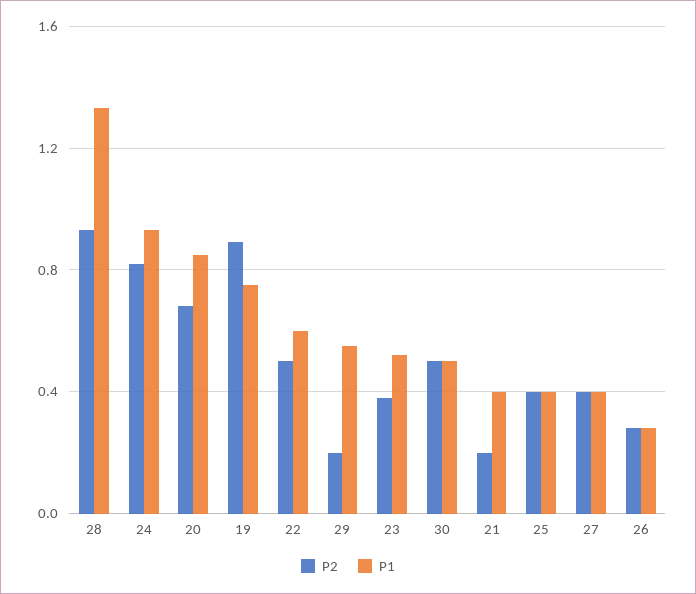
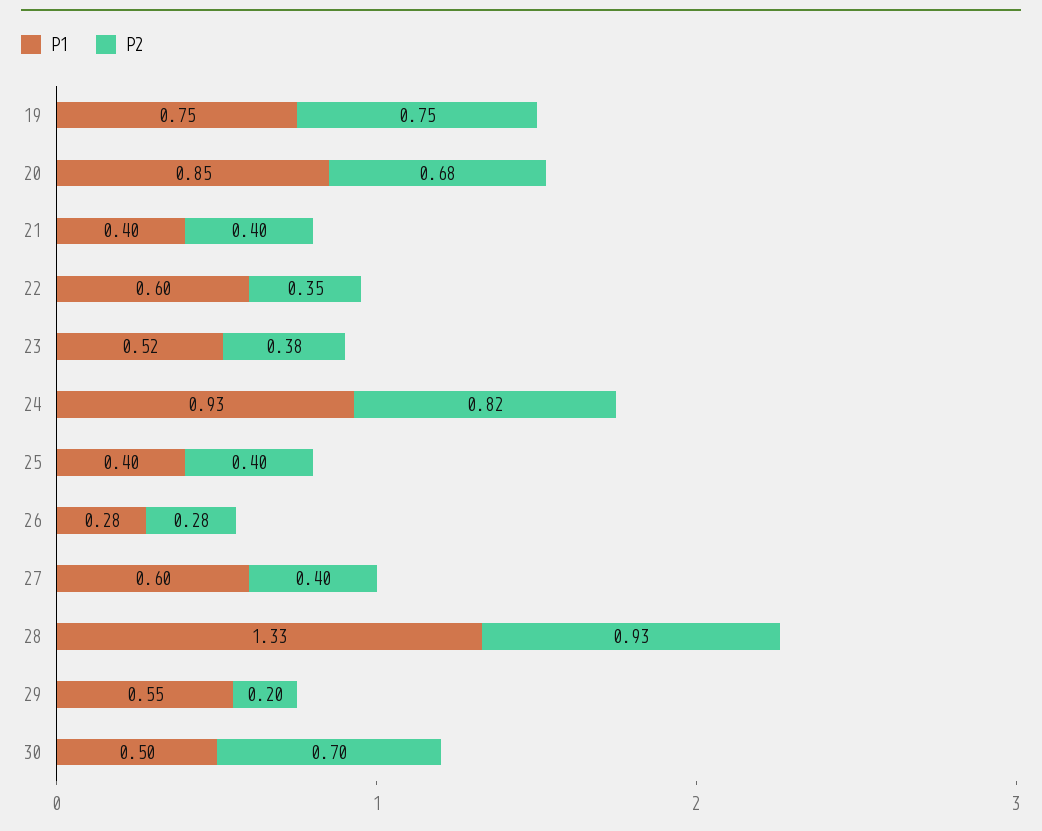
  {
    "P2": {
      "28": 0.93,
      "24": 0.82,
      "20": 0.68,
-     "19": 0.9,
+     "19": 0.75,
-     "22": 0.5,
+     "22": 0.35,
      "29": 0.2,
      "23": 0.38,
-     "30": 0.5,
+     "30": 0.7,
-     "21": 0.2,
+     "21": 0.4,
      "25": 0.4,
      "27": 0.4,
      "26": 0.28
    },
    "P1": {
      "28": 1.33,
      "24": 0.93,
      "20": 0.85,
      "19": 0.75,
      "22": 0.6,
      "29": 0.55,
      "23": 0.52,
      "30": 0.5,
      "21": 0.4,
      "25": 0.4,
-     "27": 0.4,
+     "27": 0.6,
      "26": 0.28
    }
  }

